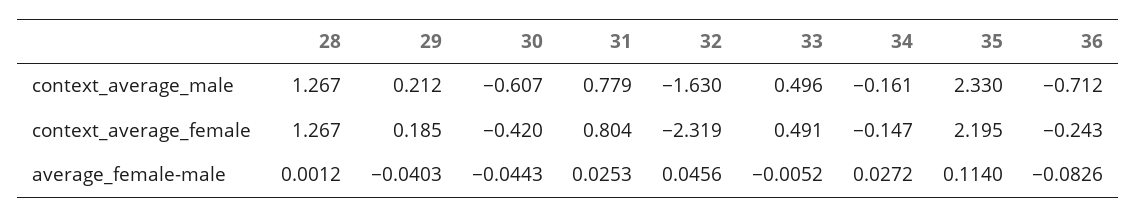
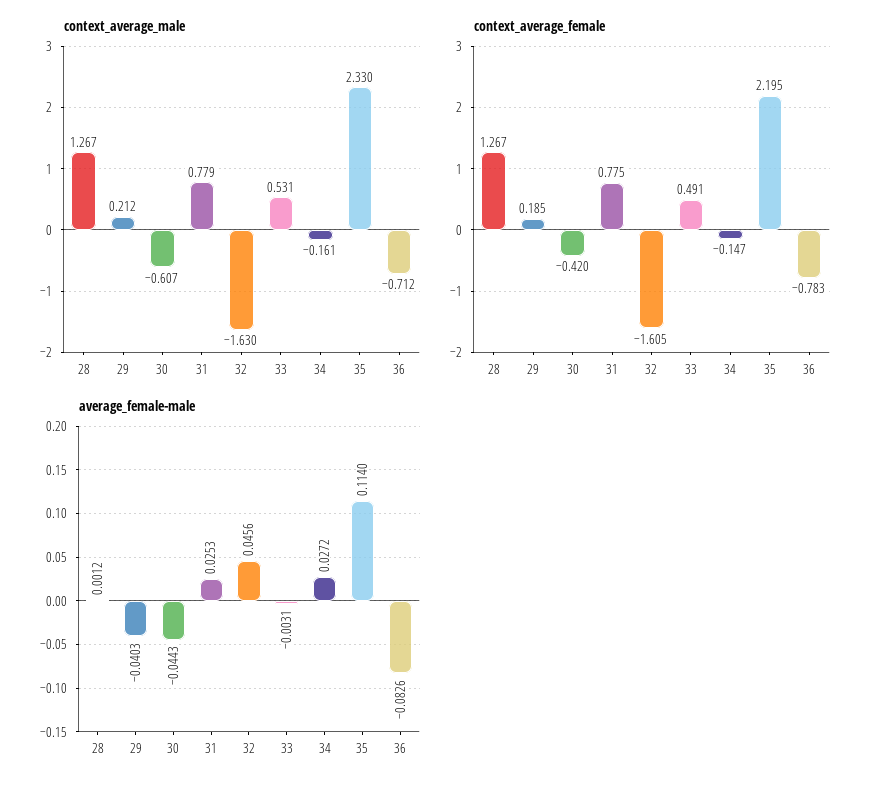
  {
    "context_average_male": {
      "28": 1.267,
      "29": 0.212,
      "30": -0.607,
      "31": 0.779,
      "32": -1.63,
-     "33": 0.496,
+     "33": 0.531,
      "34": -0.161,
      "35": 2.33,
      "36": -0.712
    },
    "context_average_female": {
      "28": 1.267,
      "29": 0.185,
      "30": -0.42,
-     "31": 0.804,
+     "31": 0.775,
-     "32": -2.319,
+     "32": -1.605,
      "33": 0.491,
      "34": -0.147,
      "35": 2.195,
-     "36": -0.243
+     "36": -0.783
    },
    "average_female-male": {
      "28": 0.0012,
      "29": -0.0403,
      "30": -0.0443,
      "31": 0.0253,
      "32": 0.0456,
-     "33": -0.0052,
+     "33": -0.0031,
      "34": 0.0272,
      "35": 0.114,
      "36": -0.0826
    }
  }

